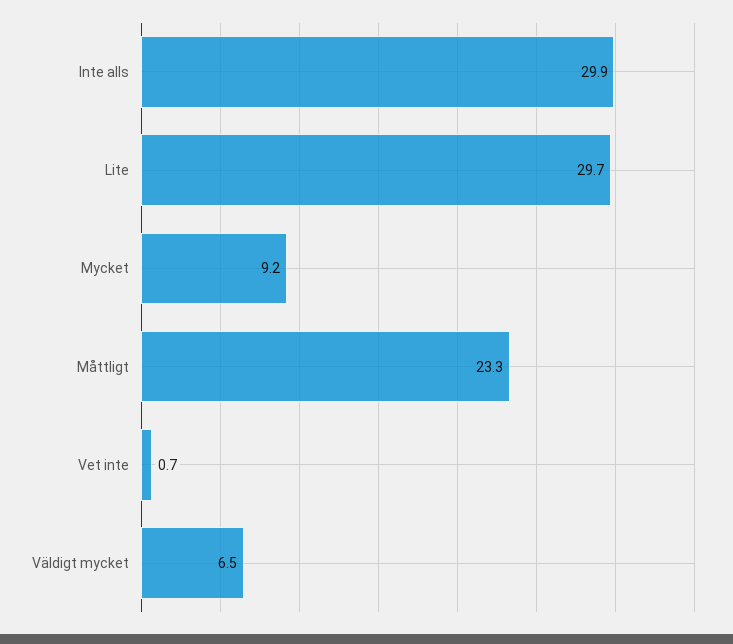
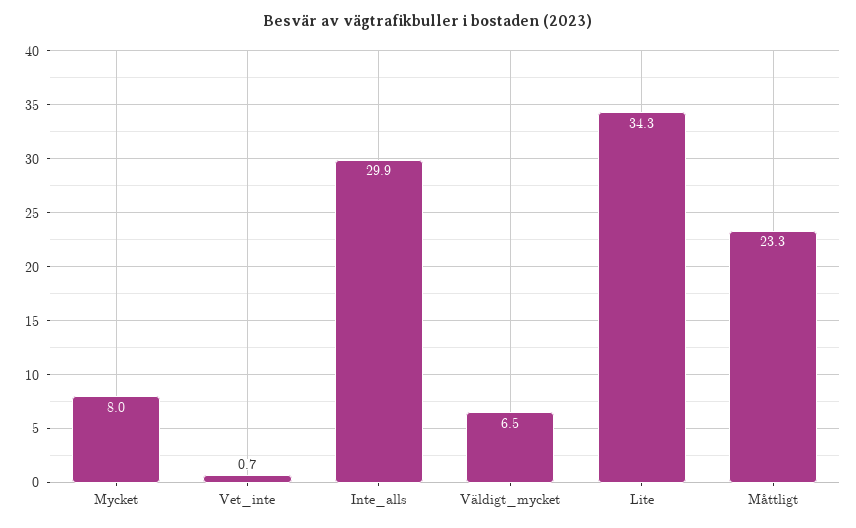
  {
    "Inte alls": 29.9,
-   "Lite": 29.7,
+   "Lite": 34.3,
-   "Mycket": 9.2,
+   "Mycket": 8,
    "Måttligt": 23.3,
    "Vet inte": 0.7,
    "Väldigt mycket": 6.5
  }

